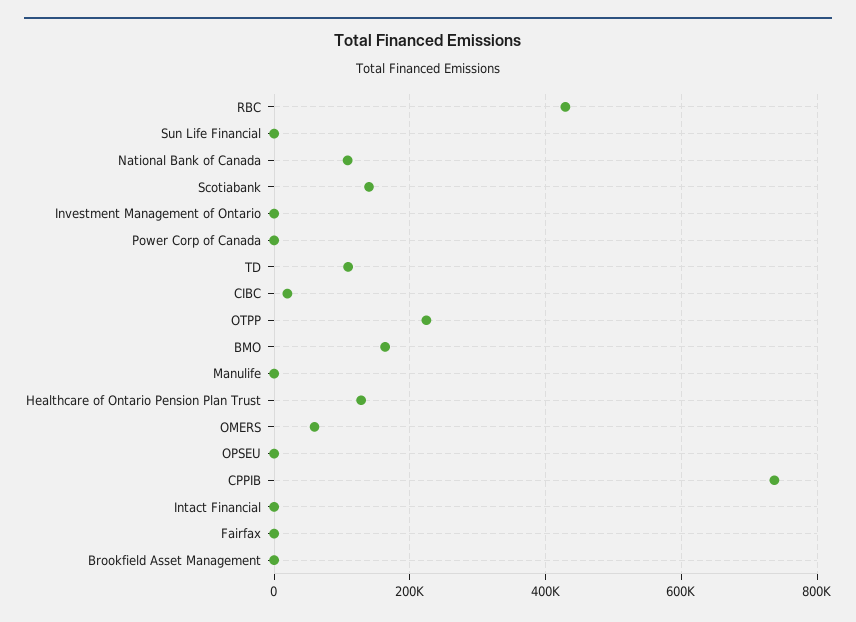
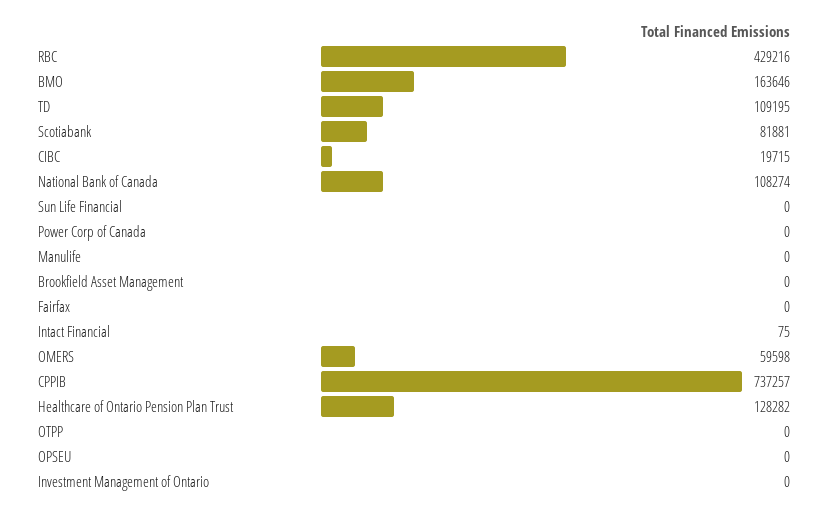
  {
    "RBC": 429216,
    "Sun Life Financial": 0,
    "National Bank of Canada": 108274,
-   "Scotiabank": 140000,
+   "Scotiabank": 81881,
    "Investment Management of Ontario": 0,
    "Power Corp of Canada": 0,
    "TD": 109195,
    "CIBC": 19715,
-   "OTPP": 220000,
+   "OTPP": 0,
    "BMO": 163646,
    "Manulife": 0,
    "Healthcare of Ontario Pension Plan Trust": 128282,
    "OMERS": 59598,
    "OPSEU": 0,
    "CPPIB": 737257,
    "Intact Financial": 75,
    "Fairfax": 0,
    "Brookfield Asset Management": 0
  }

